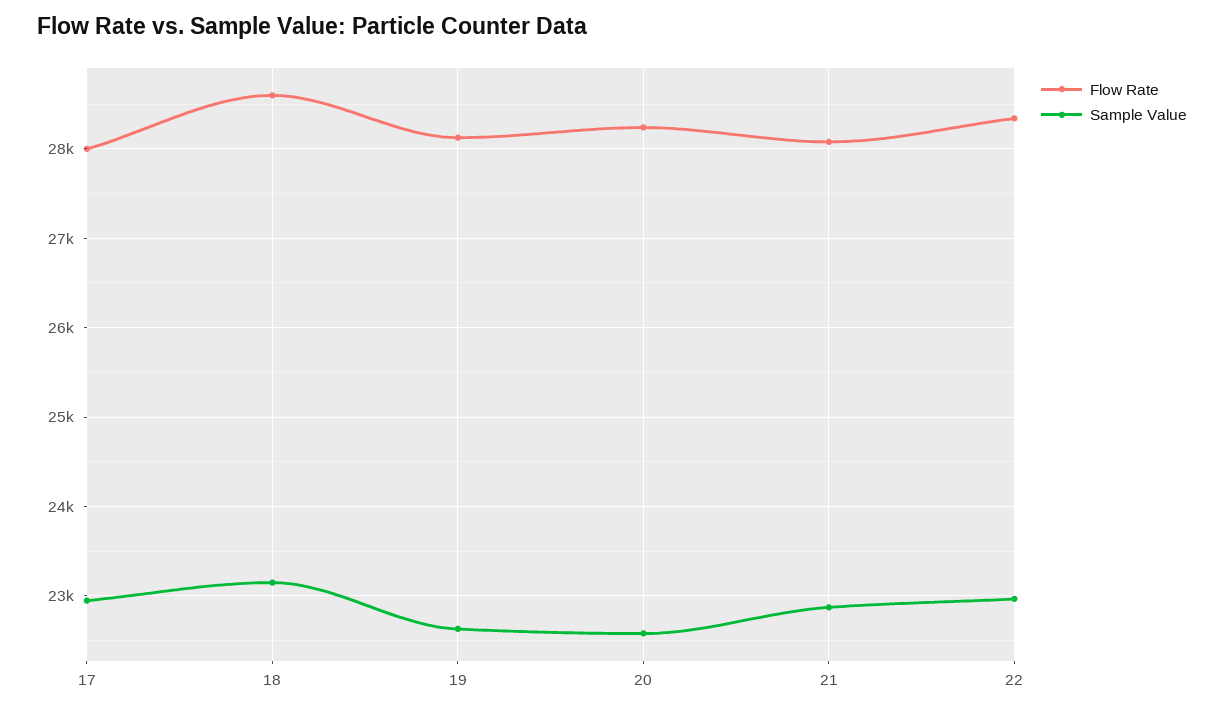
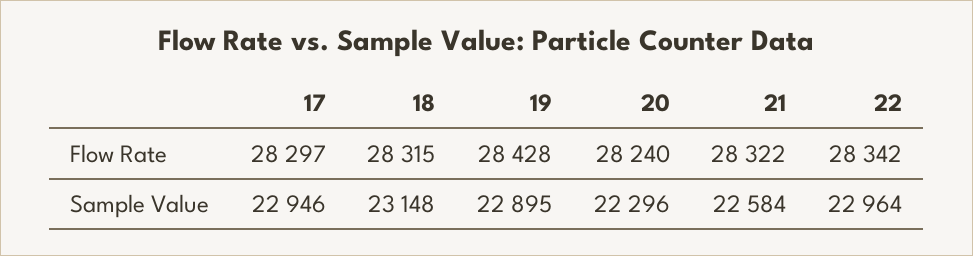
  {
    "Flow Rate": {
-     "17": 28000,
+     "17": 28297,
-     "18": 28600,
+     "18": 28315,
-     "19": 28100,
+     "19": 28428,
      "20": 28240,
-     "21": 28100,
+     "21": 28322,
      "22": 28342
    },
    "Sample Value": {
      "17": 22946,
      "18": 23148,
-     "19": 22600,
+     "19": 22895,
-     "20": 22600,
+     "20": 22296,
-     "21": 22900,
+     "21": 22584,
      "22": 22964
    }
  }

